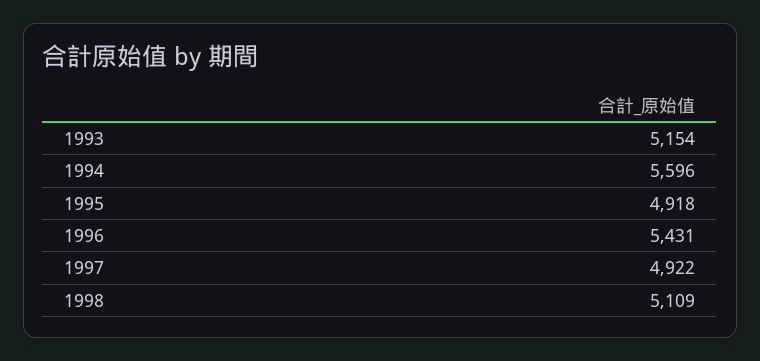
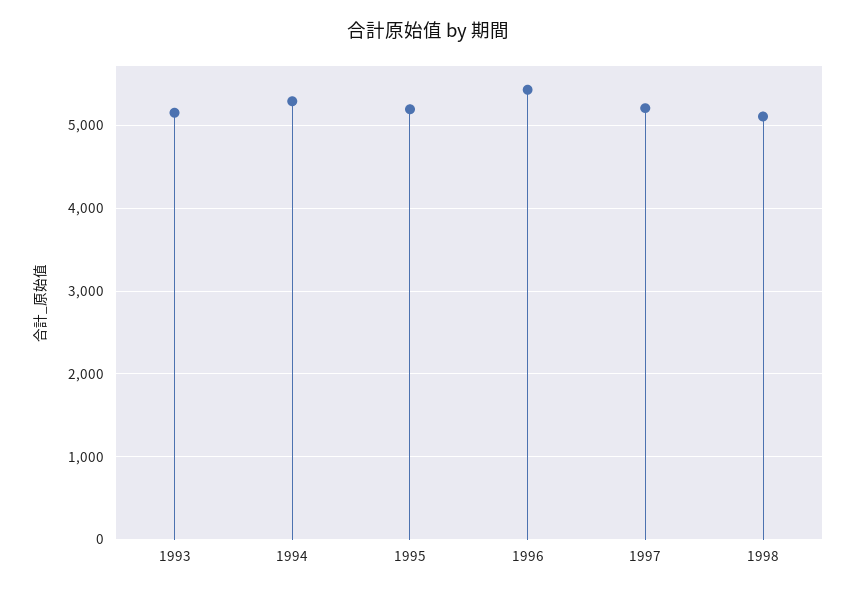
  {
    "1993": 5154,
-   "1994": 5596,
+   "1994": 5300,
-   "1995": 4918,
+   "1995": 5200,
    "1996": 5431,
-   "1997": 4922,
+   "1997": 5200,
    "1998": 5109
  }

